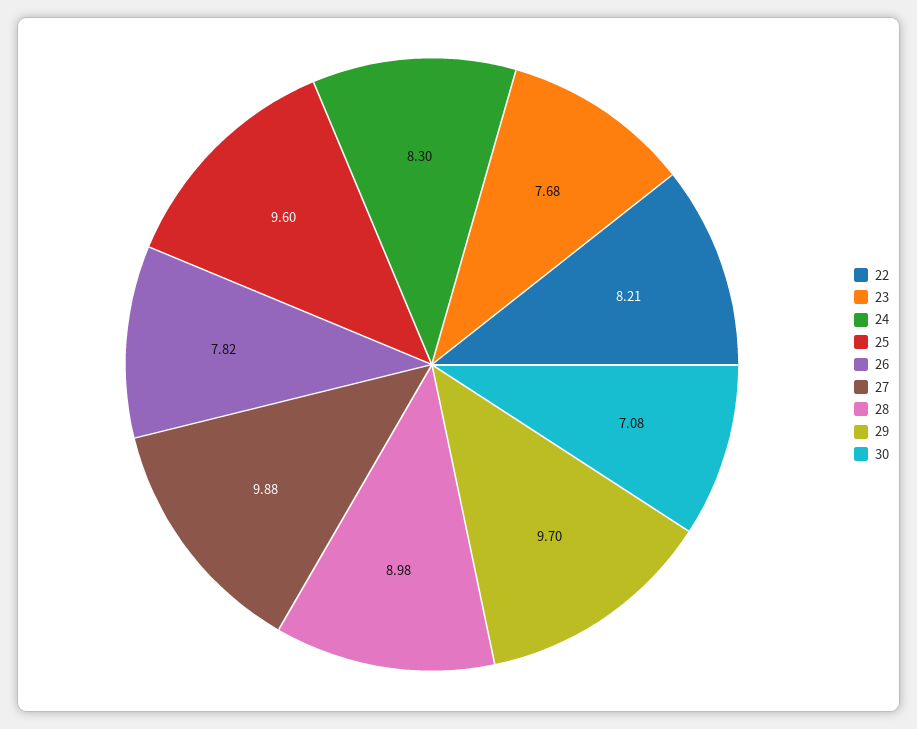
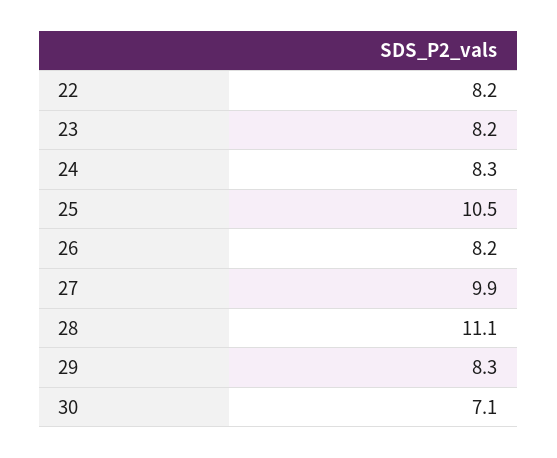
  {
    "22": 8.21,
-   "23": 7.68,
+   "23": 8.2,
    "24": 8.3,
-   "25": 9.6,
+   "25": 10.5,
-   "26": 7.82,
+   "26": 8.2,
    "27": 9.88,
-   "28": 8.98,
+   "28": 11.1,
-   "29": 9.7,
+   "29": 8.3,
    "30": 7.08
  }

